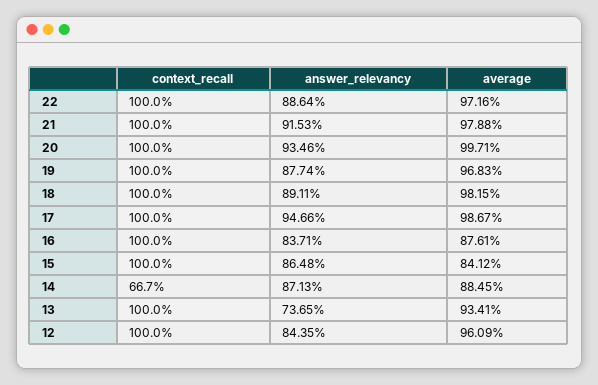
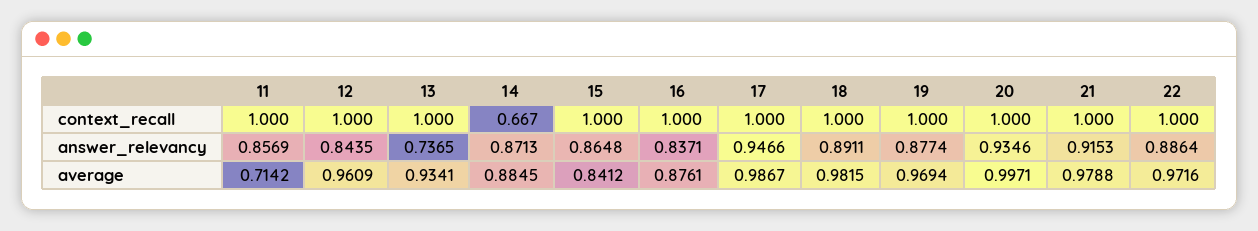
  {
    "context_recall": {
      "22": 1,
      "21": 1,
      "20": 1,
      "19": 1,
      "18": 1,
      "17": 1,
      "16": 1,
      "15": 1,
      "14": 0.667,
      "13": 1,
-     "12": 1
+     "12": 1,
+     "11": 1
    },
    "answer_relevancy": {
      "22": 0.8864,
      "21": 0.9153,
      "20": 0.9346,
      "19": 0.8774,
      "18": 0.8911,
      "17": 0.9466,
      "16": 0.8371,
      "15": 0.8648,
      "14": 0.8713,
      "13": 0.7365,
-     "12": 0.8435
+     "12": 0.8435,
+     "11": 0.8569
    },
    "average": {
      "22": 0.9716,
      "21": 0.9788,
      "20": 0.9971,
-     "19": 0.9683,
+     "19": 0.9694,
      "18": 0.9815,
      "17": 0.9867,
      "16": 0.8761,
      "15": 0.8412,
      "14": 0.8845,
      "13": 0.9341,
-     "12": 0.9609
+     "12": 0.9609,
+     "11": 0.7142
    }
  }

